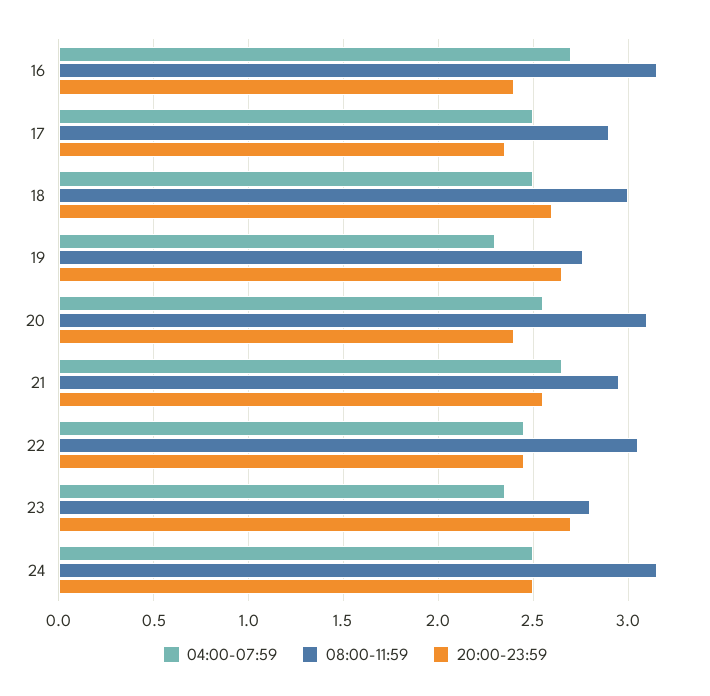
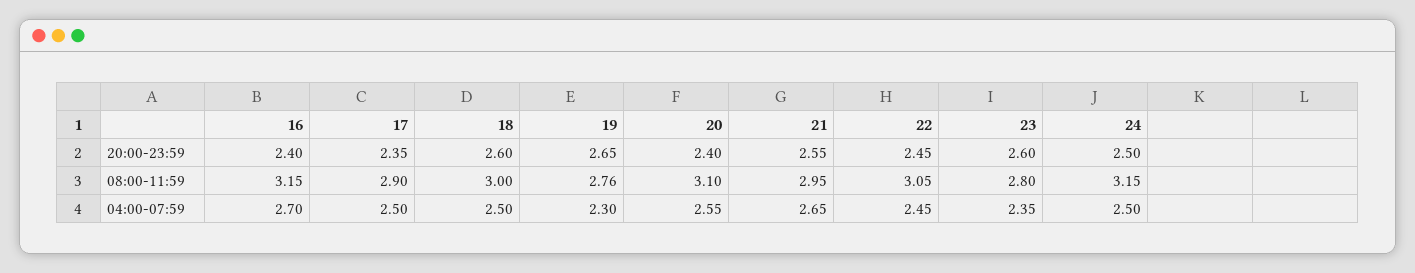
  {
    "04:00-07:59": {
      "16": 2.7,
      "17": 2.5,
      "18": 2.5,
      "19": 2.3,
      "20": 2.55,
      "21": 2.65,
      "22": 2.45,
      "23": 2.35,
      "24": 2.5
    },
    "08:00-11:59": {
      "16": 3.15,
      "17": 2.9,
      "18": 3,
      "19": 2.76,
      "20": 3.1,
      "21": 2.95,
      "22": 3.05,
      "23": 2.8,
      "24": 3.15
    },
    "20:00-23:59": {
      "16": 2.4,
      "17": 2.35,
      "18": 2.6,
      "19": 2.65,
      "20": 2.4,
      "21": 2.55,
      "22": 2.45,
-     "23": 2.7,
+     "23": 2.6,
      "24": 2.5
    }
  }

